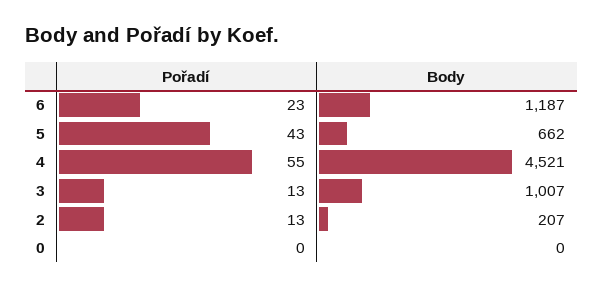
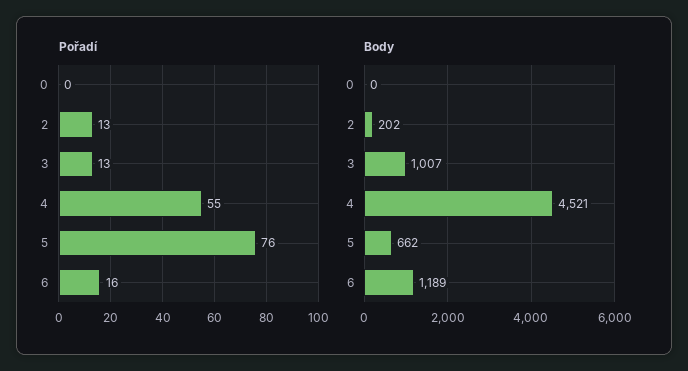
  {
    "Pořadí": {
-     "6": 23,
+     "6": 16,
-     "5": 43,
+     "5": 76,
      "4": 55,
      "3": 13,
      "2": 13,
      "0": 0
    },
    "Body": {
-     "6": 1187,
+     "6": 1189,
      "5": 662,
      "4": 4521,
      "3": 1007,
-     "2": 207,
+     "2": 202,
      "0": 0
    }
  }

